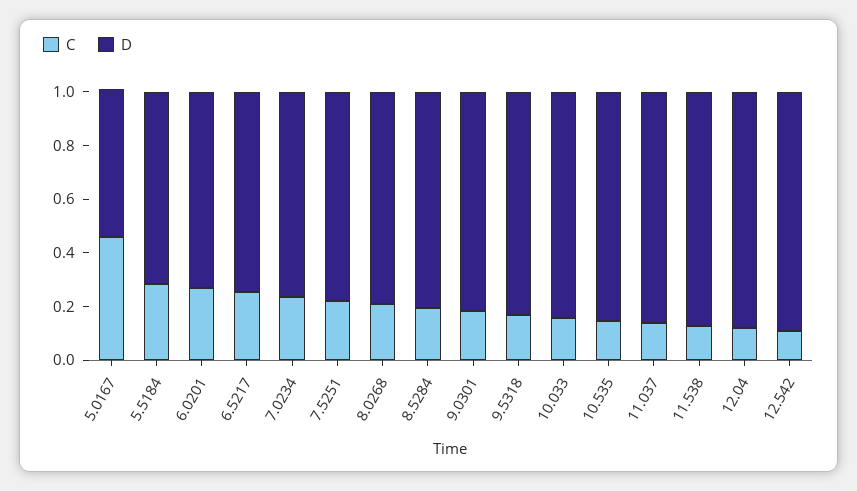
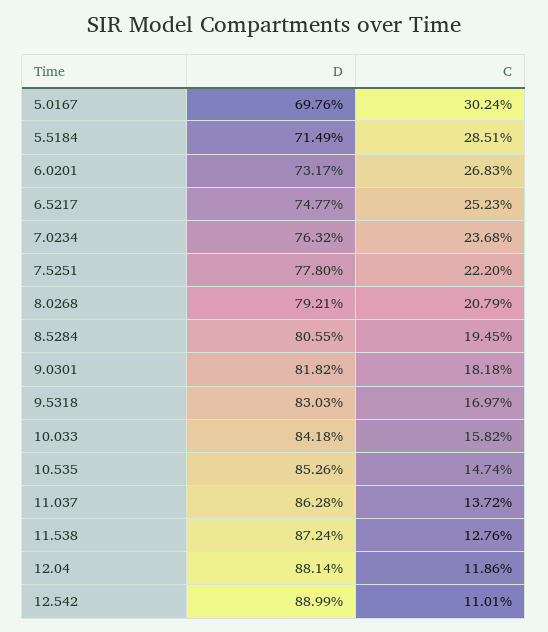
  {
    "C": {
-     "5.0167": 0.45,
+     "5.0167": 0.3024,
      "5.5184": 0.2851,
      "6.0201": 0.2683,
      "6.5217": 0.2523,
      "7.0234": 0.2368,
      "7.5251": 0.222,
      "8.0268": 0.2079,
      "8.5284": 0.1945,
      "9.0301": 0.1818,
      "9.5318": 0.1697,
      "10.033": 0.1582,
      "10.535": 0.1474,
      "11.037": 0.1372,
      "11.538": 0.1276,
      "12.04": 0.1186,
      "12.542": 0.1101
    },
    "D": {
-     "5.0167": 0.55,
+     "5.0167": 0.6976,
      "5.5184": 0.7149,
      "6.0201": 0.7317,
      "6.5217": 0.7477,
      "7.0234": 0.7632,
      "7.5251": 0.778,
      "8.0268": 0.7921,
      "8.5284": 0.8055,
      "9.0301": 0.8182,
      "9.5318": 0.8303,
      "10.033": 0.8418,
      "10.535": 0.8526,
      "11.037": 0.8628,
      "11.538": 0.8724,
      "12.04": 0.8814,
      "12.542": 0.8899
    }
  }

